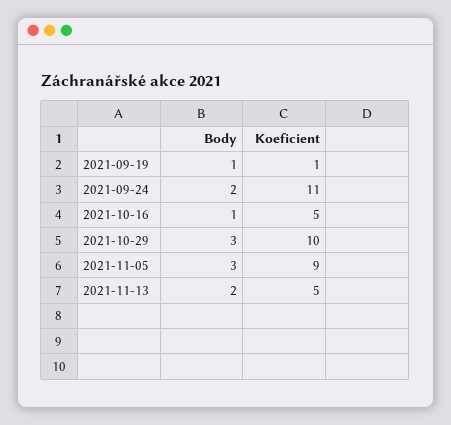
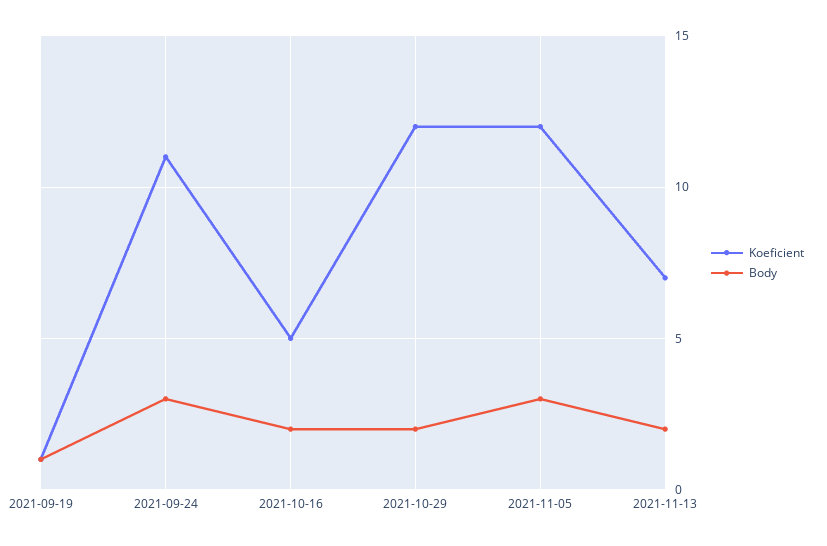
  {
    "Body": {
      "2021-09-19": 1,
-     "2021-09-24": 2,
+     "2021-09-24": 3,
-     "2021-10-16": 1,
+     "2021-10-16": 2,
-     "2021-10-29": 3,
+     "2021-10-29": 2,
      "2021-11-05": 3,
      "2021-11-13": 2
    },
    "Koeficient": {
      "2021-09-19": 1,
      "2021-09-24": 11,
      "2021-10-16": 5,
-     "2021-10-29": 10,
+     "2021-10-29": 12,
-     "2021-11-05": 9,
+     "2021-11-05": 12,
-     "2021-11-13": 5
+     "2021-11-13": 7
    }
  }

